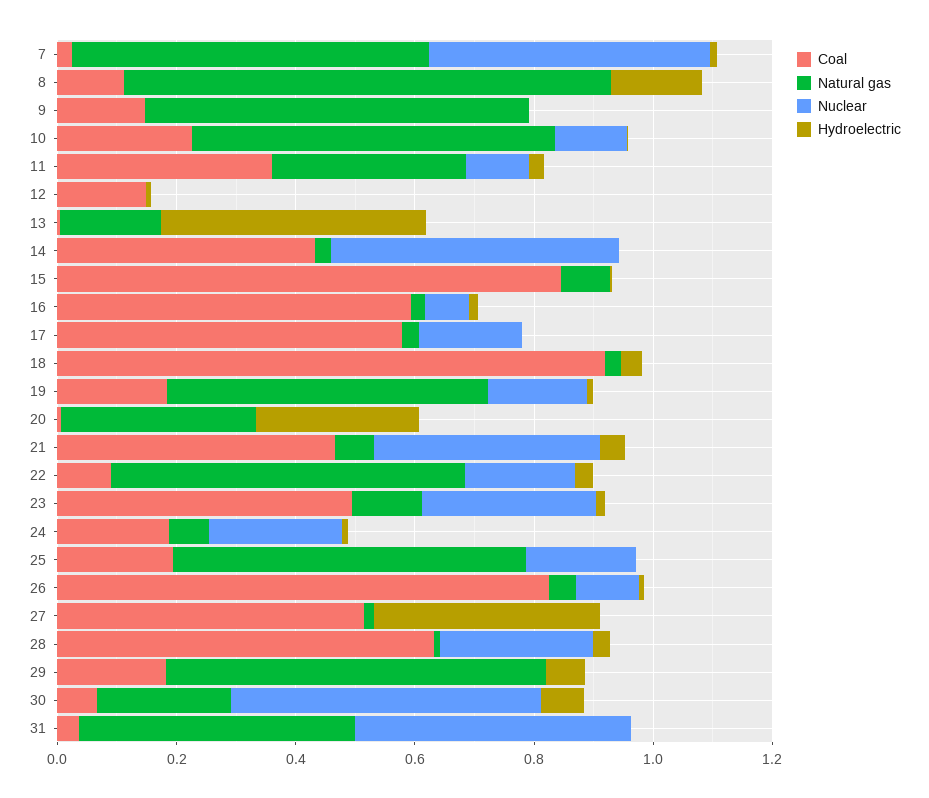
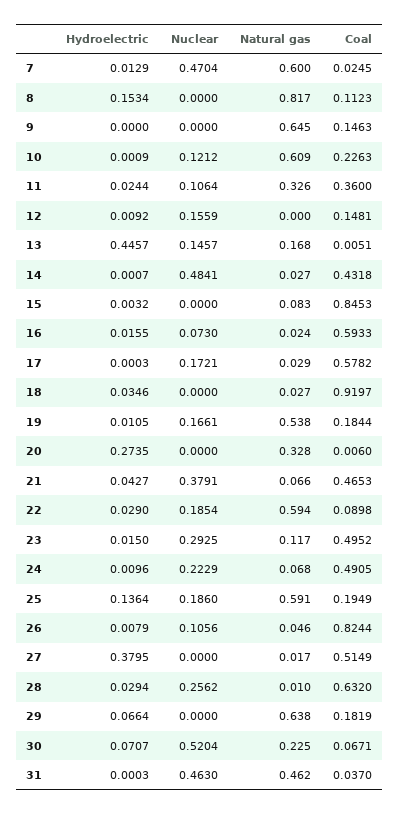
  {
    "Coal": {
      "7": 0.0245,
      "8": 0.1123,
      "9": 0.1463,
      "10": 0.2263,
      "11": 0.36,
      "12": 0.1481,
      "13": 0.0051,
      "14": 0.4318,
      "15": 0.8453,
      "16": 0.5933,
      "17": 0.5782,
      "18": 0.9197,
      "19": 0.1844,
      "20": 0.006,
      "21": 0.4653,
      "22": 0.0898,
      "23": 0.4952,
-     "24": 0.2,
+     "24": 0.4905,
      "25": 0.1949,
      "26": 0.8244,
      "27": 0.5149,
      "28": 0.632,
      "29": 0.1819,
      "30": 0.0671,
      "31": 0.037
    },
    "Natural gas": {
      "7": 0.6,
      "8": 0.817,
      "9": 0.645,
      "10": 0.609,
      "11": 0.326,
      "12": 0,
      "13": 0.168,
      "14": 0.027,
      "15": 0.083,
      "16": 0.024,
      "17": 0.029,
      "18": 0.027,
      "19": 0.538,
      "20": 0.328,
      "21": 0.066,
      "22": 0.594,
      "23": 0.117,
      "24": 0.068,
      "25": 0.591,
      "26": 0.046,
      "27": 0.017,
      "28": 0.01,
      "29": 0.638,
      "30": 0.225,
      "31": 0.462
    },
    "Nuclear": {
      "7": 0.4704,
      "8": 0,
      "9": 0,
      "10": 0.1212,
      "11": 0.1064,
-     "12": 0,
+     "12": 0.1559,
-     "13": 0,
+     "13": 0.1457,
      "14": 0.4841,
      "15": 0,
      "16": 0.073,
      "17": 0.1721,
      "18": 0,
      "19": 0.1661,
      "20": 0,
      "21": 0.3791,
      "22": 0.1854,
      "23": 0.2925,
      "24": 0.2229,
      "25": 0.186,
      "26": 0.1056,
      "27": 0,
      "28": 0.2562,
      "29": 0,
      "30": 0.5204,
      "31": 0.463
    },
    "Hydroelectric": {
      "7": 0.0129,
      "8": 0.1534,
      "9": 0,
      "10": 0.0009,
      "11": 0.0244,
      "12": 0.0092,
      "13": 0.4457,
      "14": 0.0007,
      "15": 0.0032,
      "16": 0.0155,
      "17": 0.0003,
      "18": 0.0346,
      "19": 0.0105,
      "20": 0.2735,
      "21": 0.0427,
      "22": 0.029,
      "23": 0.015,
      "24": 0.0096,
-     "25": 0,
+     "25": 0.1364,
      "26": 0.0079,
      "27": 0.3795,
      "28": 0.0294,
      "29": 0.0664,
      "30": 0.0707,
      "31": 0.0003
    }
  }

